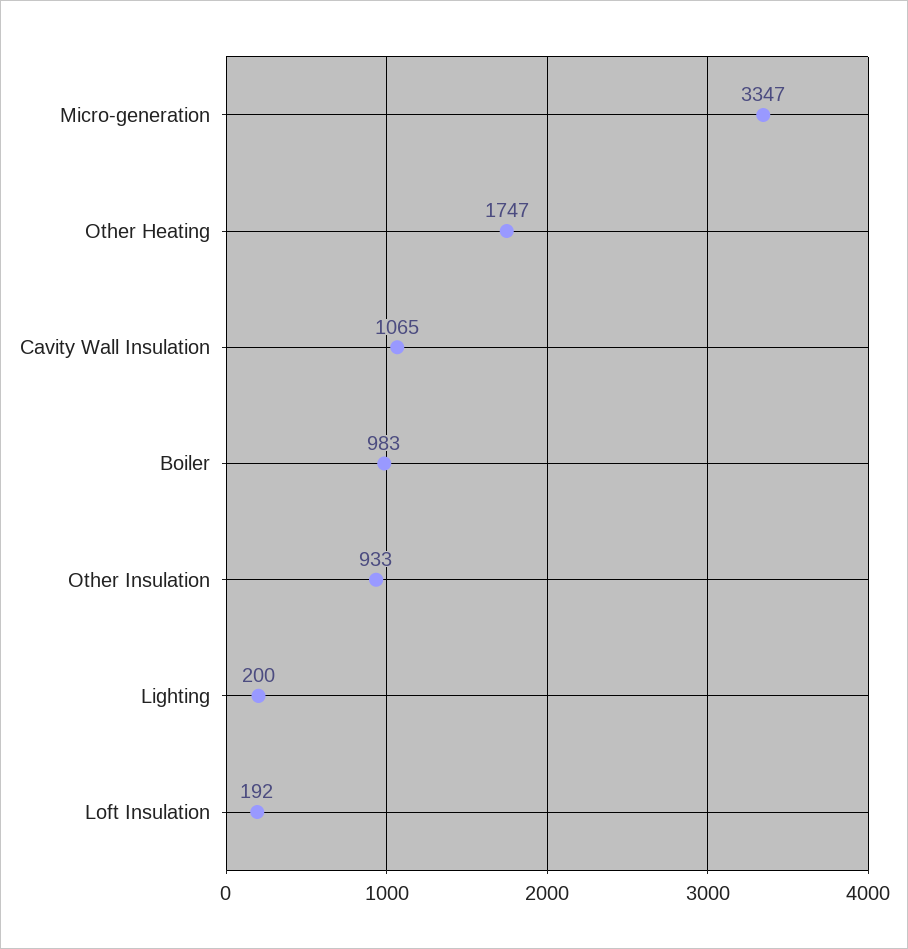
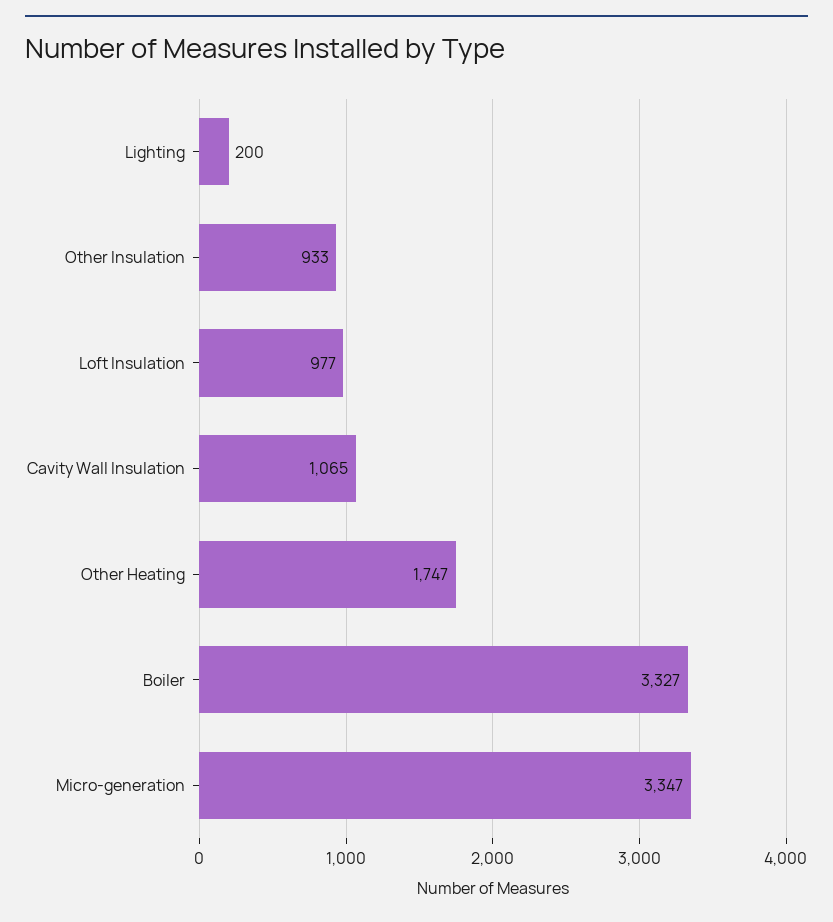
  {
    "Micro-generation": 3347,
    "Other Heating": 1747,
    "Cavity Wall Insulation": 1065,
-   "Boiler": 983,
+   "Boiler": 3327,
    "Other Insulation": 933,
    "Lighting": 200,
-   "Loft Insulation": 192
+   "Loft Insulation": 977
  }

